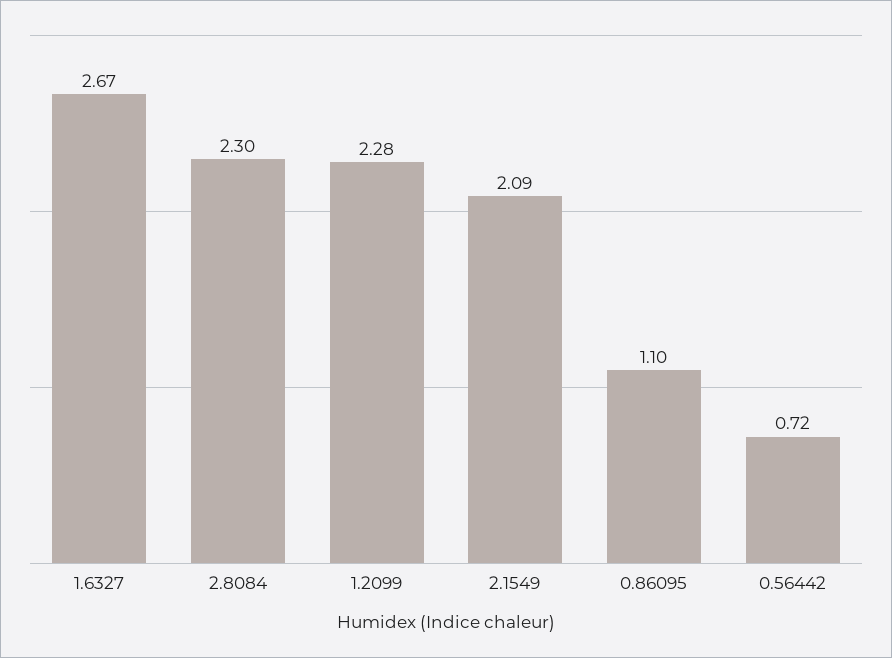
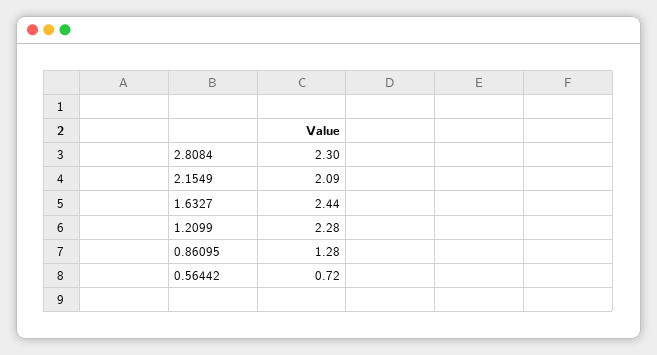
  {
-   "1.6327": 2.67,
+   "1.6327": 2.44,
    "2.8084": 2.3,
    "1.2099": 2.28,
    "2.1549": 2.09,
-   "0.86095": 1.1,
+   "0.86095": 1.28,
    "0.56442": 0.72
  }

